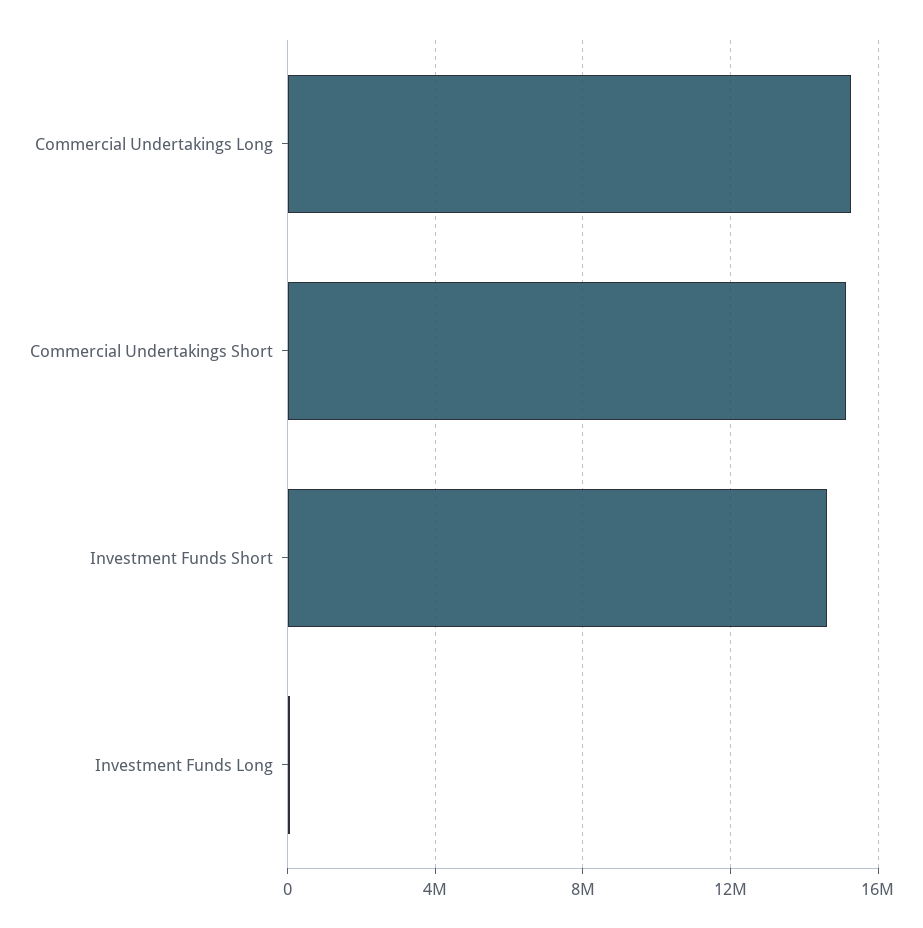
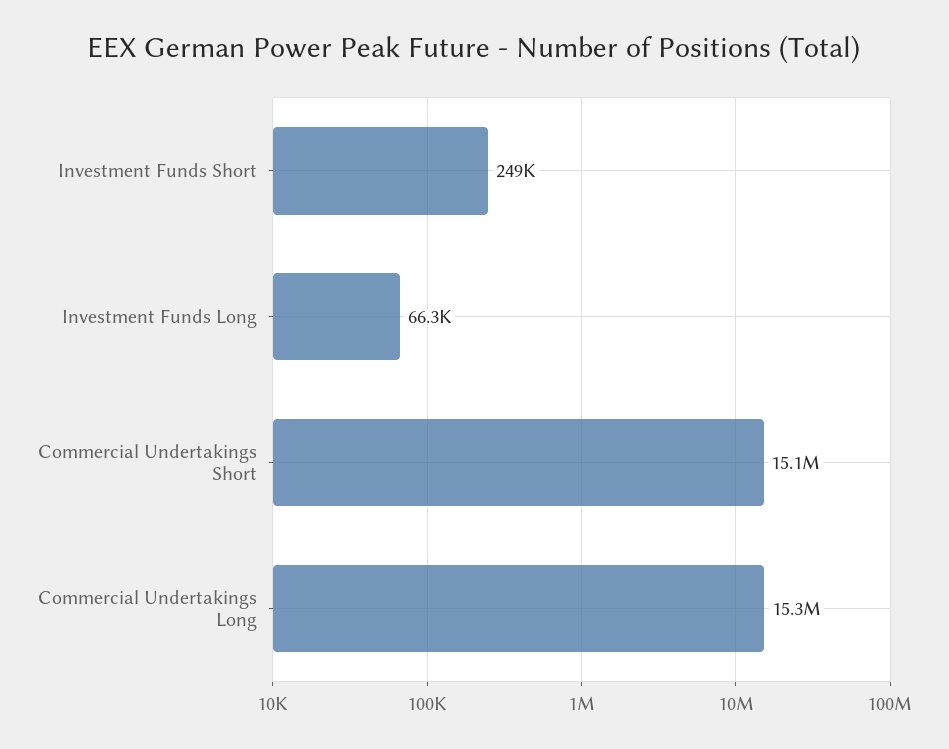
  {
    "Commercial Undertakings Long": 15300000,
    "Commercial Undertakings Short": 15100000,
-   "Investment Funds Short": 14500000,
+   "Investment Funds Short": 249000,
    "Investment Funds Long": 66300
  }

